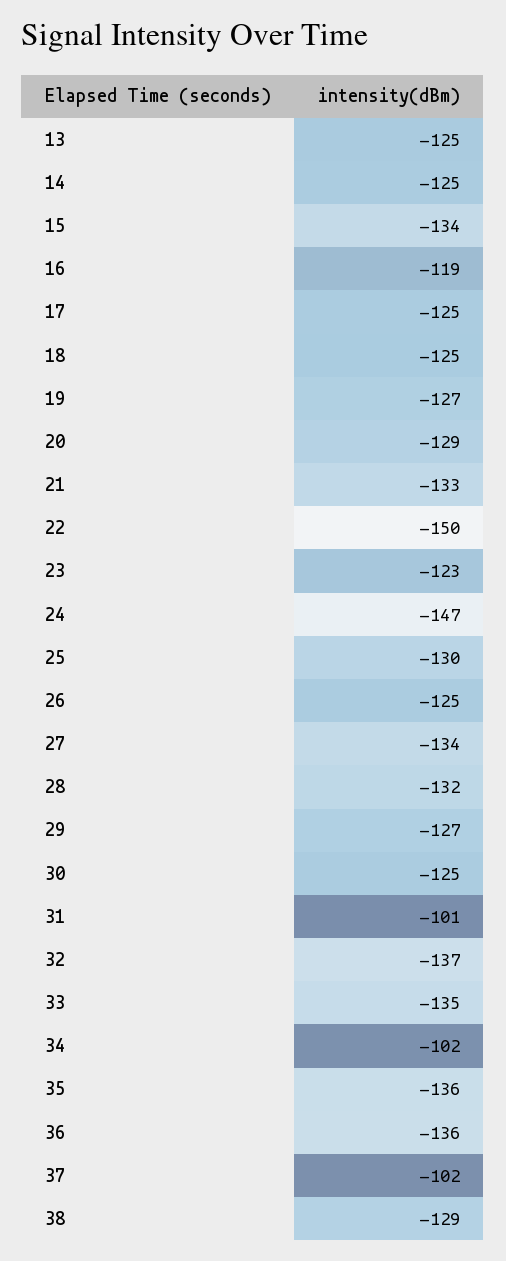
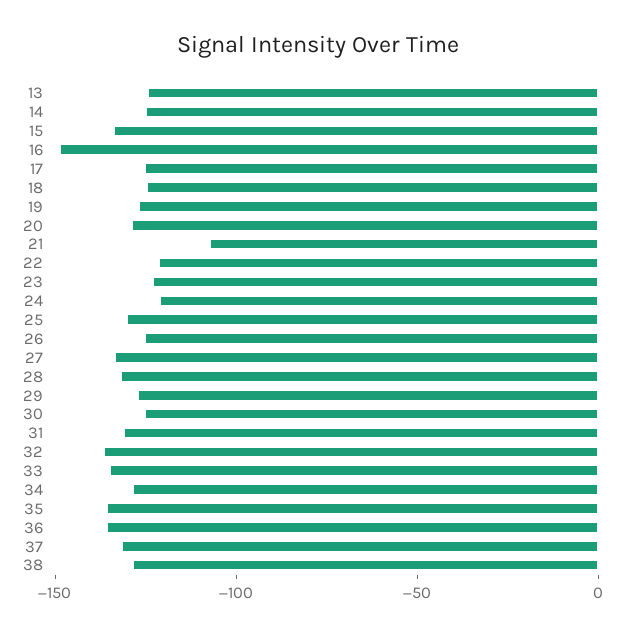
  {
    "13": -125,
    "14": -125,
    "15": -134,
-   "16": -119,
+   "16": -150,
    "17": -125,
    "18": -125,
    "19": -127,
    "20": -129,
-   "21": -133,
+   "21": -110,
-   "22": -150,
+   "22": -120,
    "23": -123,
-   "24": -147,
+   "24": -120,
    "25": -130,
    "26": -125,
    "27": -134,
    "28": -132,
    "29": -127,
    "30": -125,
-   "31": -101,
+   "31": -130,
    "32": -137,
    "33": -135,
-   "34": -102,
+   "34": -130,
    "35": -136,
    "36": -136,
-   "37": -102,
+   "37": -130,
    "38": -129
  }

